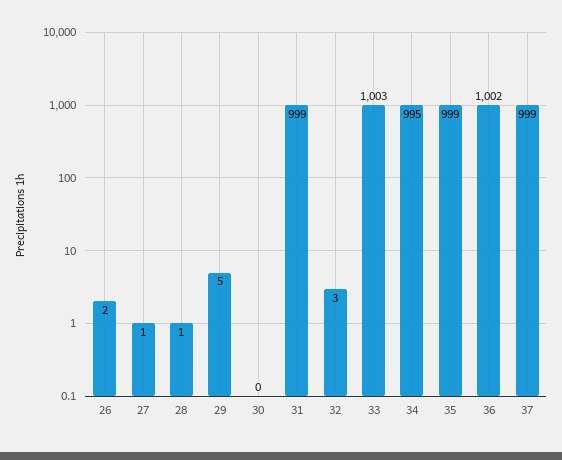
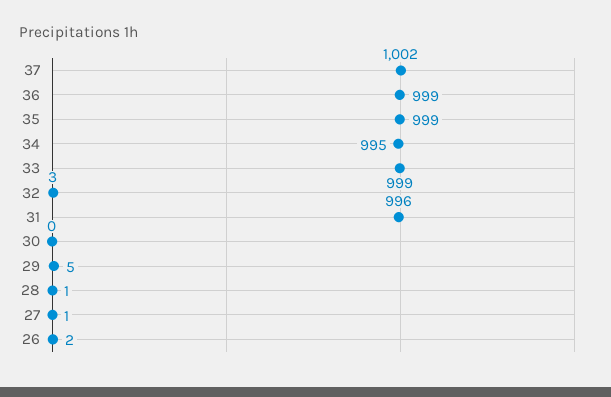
  {
    "26": 2,
    "27": 1,
    "28": 1,
    "29": 5,
    "30": 0,
-   "31": 999,
+   "31": 996,
    "32": 3,
-   "33": 1003,
+   "33": 999,
    "34": 995,
    "35": 999,
-   "36": 1002,
+   "36": 999,
-   "37": 999
+   "37": 1002
  }

